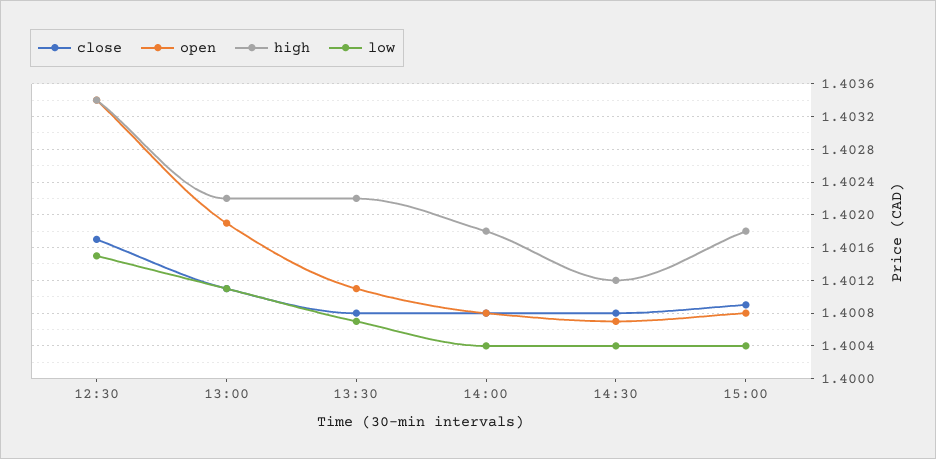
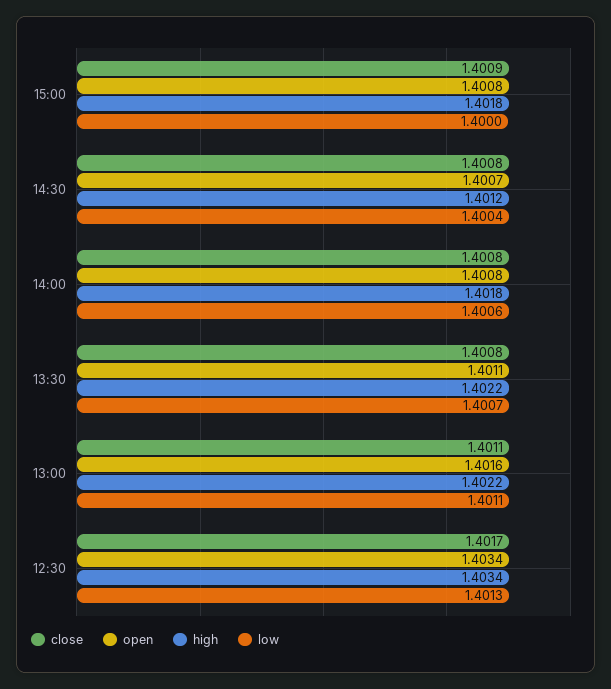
  {
    "close": {
      "12:30": 1.4017,
      "13:00": 1.4011,
      "13:30": 1.4008,
      "14:00": 1.4008,
      "14:30": 1.4008,
      "15:00": 1.4009
    },
    "open": {
      "12:30": 1.4034,
-     "13:00": 1.4019,
+     "13:00": 1.4016,
      "13:30": 1.4011,
      "14:00": 1.4008,
      "14:30": 1.4007,
      "15:00": 1.4008
    },
    "high": {
      "12:30": 1.4034,
      "13:00": 1.4022,
      "13:30": 1.4022,
      "14:00": 1.4018,
      "14:30": 1.4012,
      "15:00": 1.4018
    },
    "low": {
-     "12:30": 1.4015,
+     "12:30": 1.4013,
      "13:00": 1.4011,
      "13:30": 1.4007,
-     "14:00": 1.4004,
+     "14:00": 1.4006,
      "14:30": 1.4004,
-     "15:00": 1.4004
+     "15:00": 1.4
    }
  }

